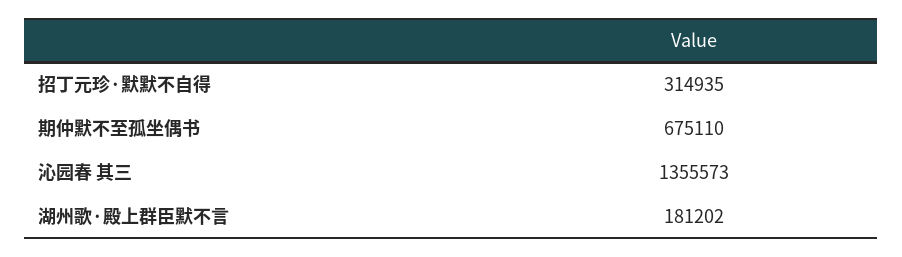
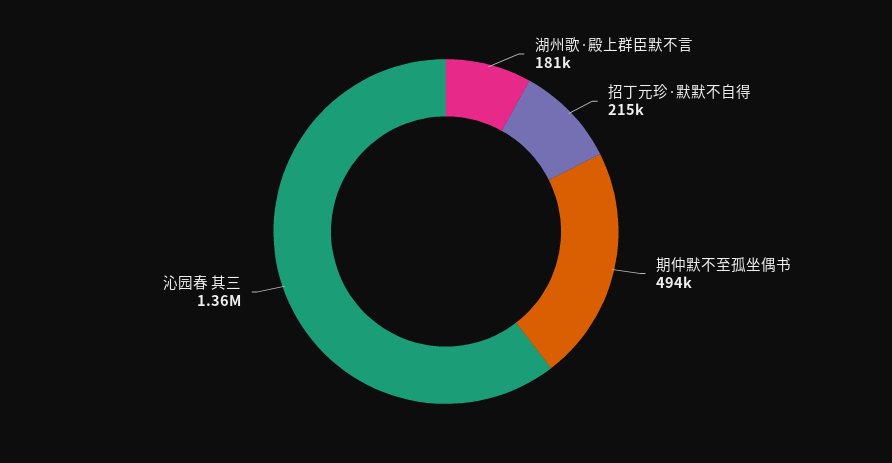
  {
-   "招丁元珍·默默不自得": 314935,
+   "招丁元珍·默默不自得": 215000,
-   "期仲默不至孤坐偶书": 675110,
+   "期仲默不至孤坐偶书": 494000,
    "沁园春 其三": 1355573,
    "湖州歌·殿上群臣默不言": 181202
  }

